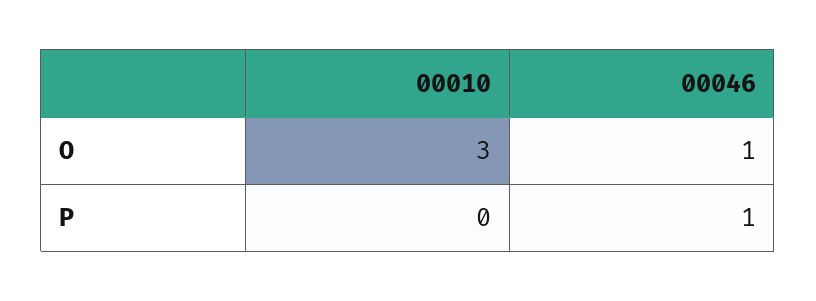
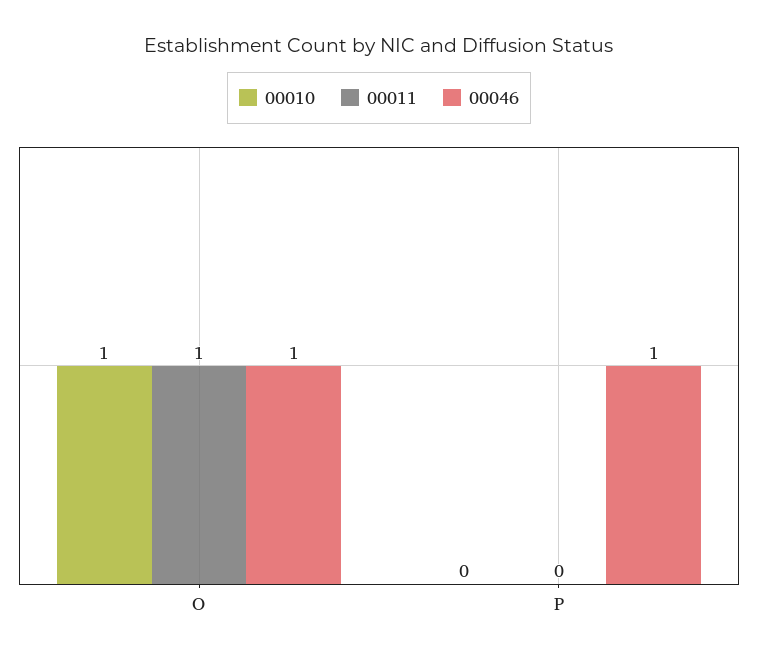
  {
    "00010": {
-     "O": 3,
+     "O": 1,
      "P": 0
    },
    "00046": {
      "O": 1,
      "P": 1
-   }
+   },
+   "00011": {
+     "O": 1,
+     "P": 0
+   }
  }

